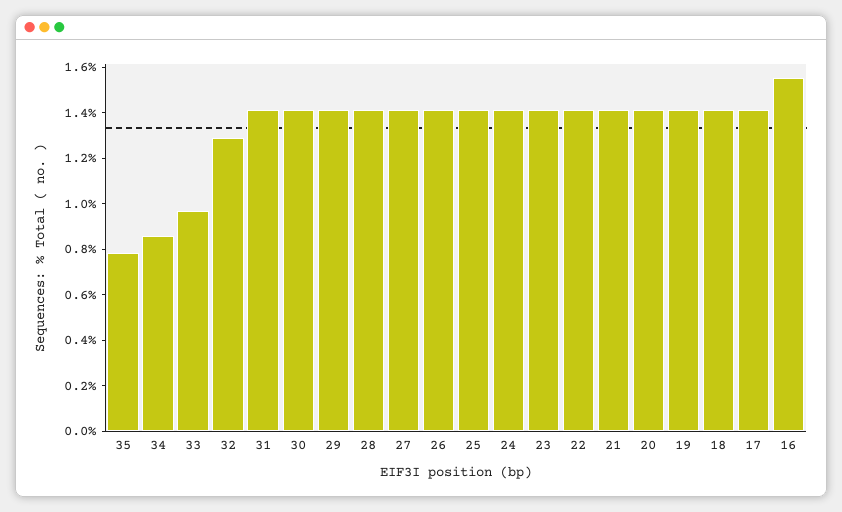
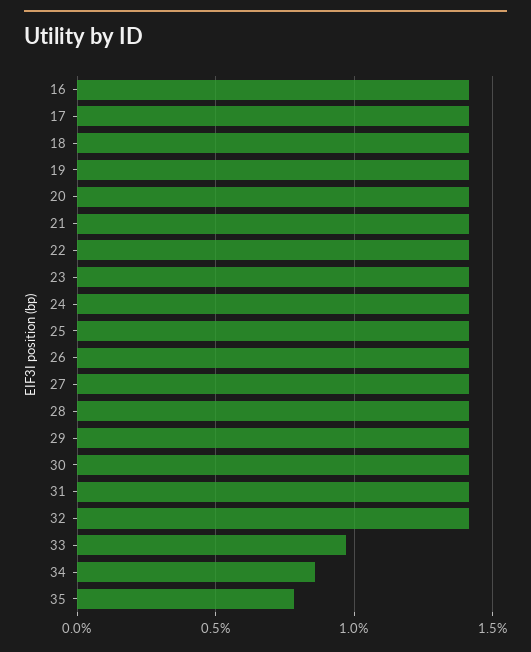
  {
    "35": 0.8,
    "34": 0.85,
    "33": 0.95,
-   "32": 1.3,
+   "32": 1.4,
    "31": 1.4,
    "30": 1.4,
    "29": 1.4,
    "28": 1.4,
    "27": 1.4,
    "26": 1.4,
    "25": 1.4,
    "24": 1.4,
    "23": 1.4,
    "22": 1.4,
    "21": 1.4,
    "20": 1.4,
    "19": 1.4,
    "18": 1.4,
    "17": 1.4,
-   "16": 1.55
+   "16": 1.4
  }

